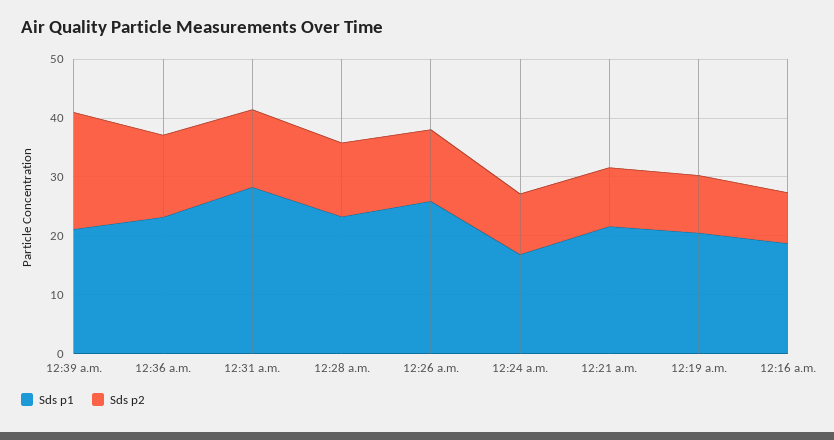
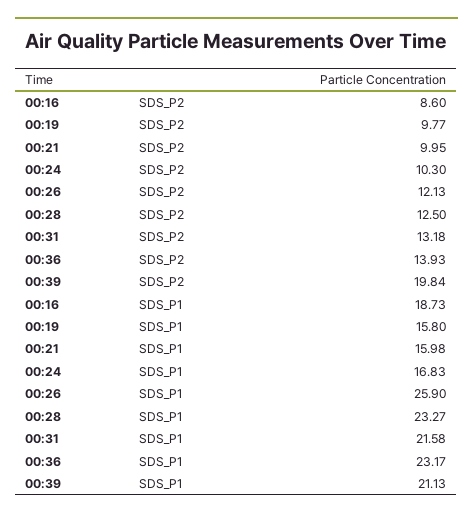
  {
    "Sds p1": {
      "12:39 a.m.": 21.13,
      "12:36 a.m.": 23.17,
-     "12:31 a.m.": 28,
+     "12:31 a.m.": 21.58,
      "12:28 a.m.": 23.27,
      "12:26 a.m.": 25.9,
      "12:24 a.m.": 16.83,
-     "12:21 a.m.": 22,
+     "12:21 a.m.": 15.98,
-     "12:19 a.m.": 20,
+     "12:19 a.m.": 15.8,
      "12:16 a.m.": 18.73
    },
    "Sds p2": {
      "12:39 a.m.": 19.84,
      "12:36 a.m.": 13.93,
      "12:31 a.m.": 13.18,
      "12:28 a.m.": 12.5,
      "12:26 a.m.": 12.13,
      "12:24 a.m.": 10.3,
      "12:21 a.m.": 9.95,
      "12:19 a.m.": 9.77,
      "12:16 a.m.": 8.6
    }
  }

